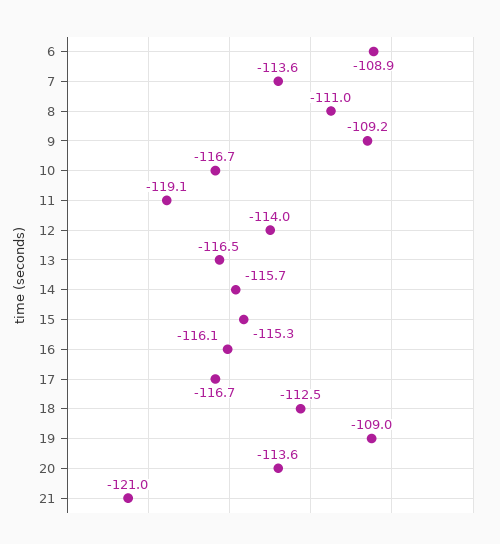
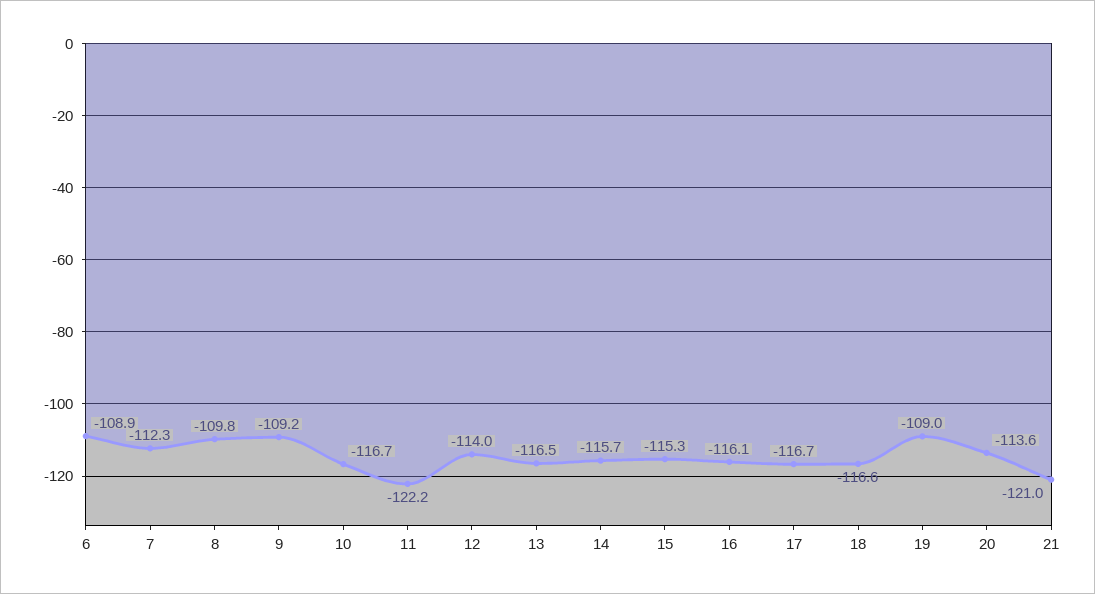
  {
    "6": -108.9,
-   "7": -113.6,
+   "7": -112.3,
-   "8": -111,
+   "8": -109.8,
    "9": -109.2,
    "10": -116.7,
-   "11": -119.1,
+   "11": -122.2,
    "12": -114,
    "13": -116.5,
    "14": -115.7,
    "15": -115.3,
    "16": -116.1,
    "17": -116.7,
-   "18": -112.5,
+   "18": -116.6,
    "19": -109,
    "20": -113.6,
    "21": -121
  }

